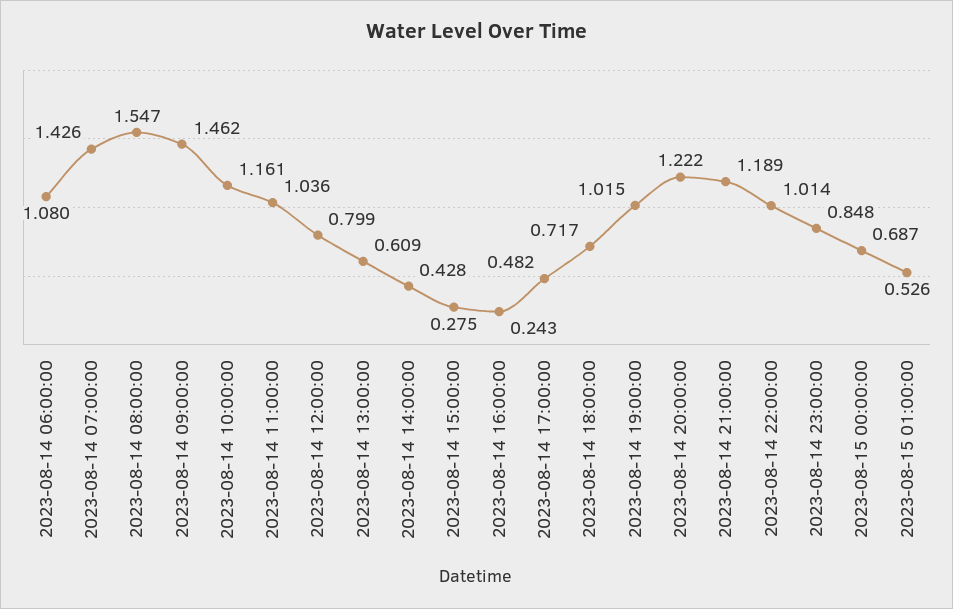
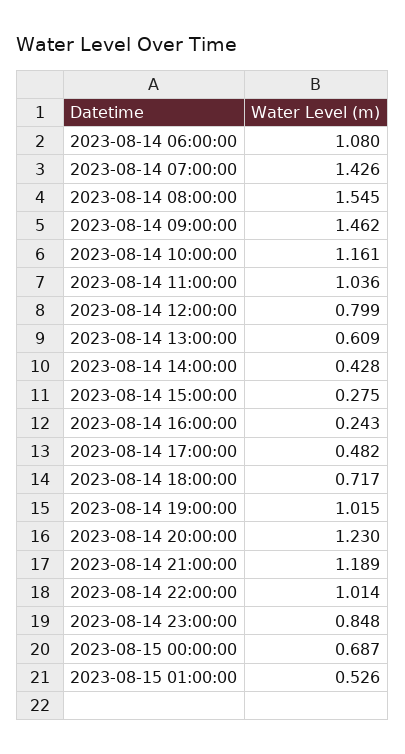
  {
    "2023-08-14 06:00:00": 1.08,
    "2023-08-14 07:00:00": 1.426,
-   "2023-08-14 08:00:00": 1.547,
+   "2023-08-14 08:00:00": 1.545,
    "2023-08-14 09:00:00": 1.462,
    "2023-08-14 10:00:00": 1.161,
    "2023-08-14 11:00:00": 1.036,
    "2023-08-14 12:00:00": 0.799,
    "2023-08-14 13:00:00": 0.609,
    "2023-08-14 14:00:00": 0.428,
    "2023-08-14 15:00:00": 0.275,
    "2023-08-14 16:00:00": 0.243,
    "2023-08-14 17:00:00": 0.482,
    "2023-08-14 18:00:00": 0.717,
    "2023-08-14 19:00:00": 1.015,
-   "2023-08-14 20:00:00": 1.222,
+   "2023-08-14 20:00:00": 1.23,
    "2023-08-14 21:00:00": 1.189,
    "2023-08-14 22:00:00": 1.014,
    "2023-08-14 23:00:00": 0.848,
    "2023-08-15 00:00:00": 0.687,
    "2023-08-15 01:00:00": 0.526
  }

